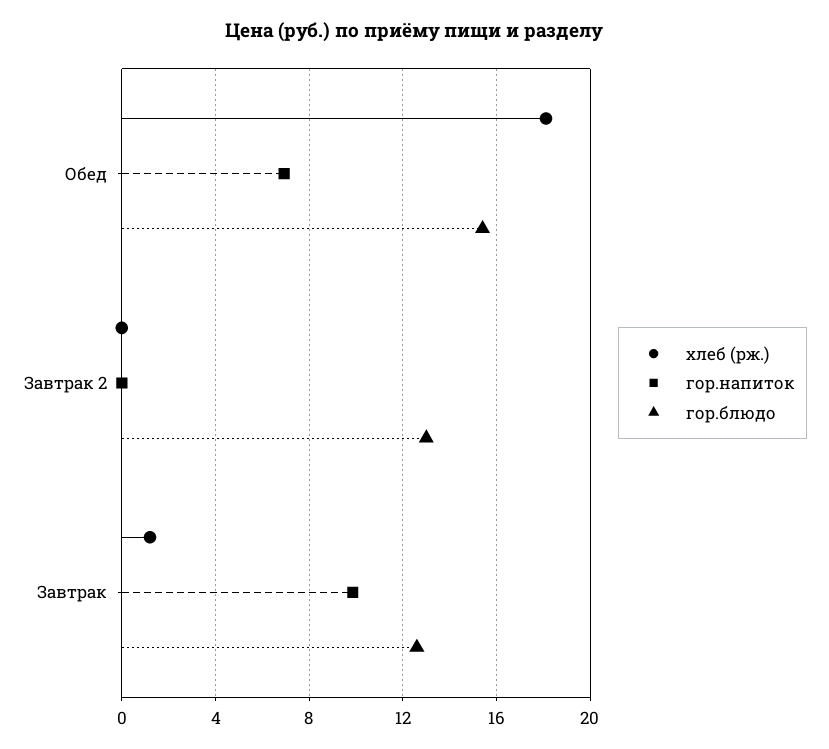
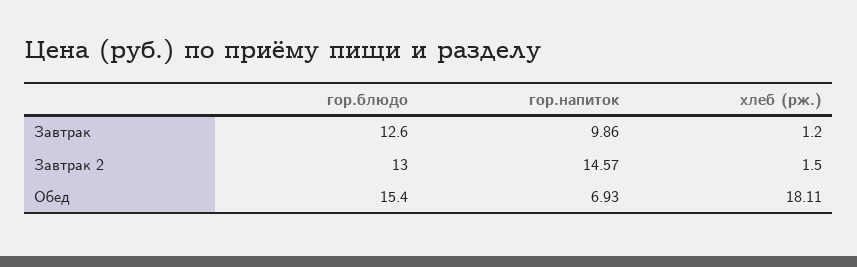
  {
    "хлеб (рж.)": {
      "Обед": 18.11,
-     "Завтрак 2": 0,
+     "Завтрак 2": 1.5,
      "Завтрак": 1.2
    },
    "гор.напиток": {
      "Обед": 6.93,
-     "Завтрак 2": 0,
+     "Завтрак 2": 14.57,
      "Завтрак": 9.86
    },
    "гор.блюдо": {
      "Обед": 15.4,
      "Завтрак 2": 13,
      "Завтрак": 12.6
    }
  }

